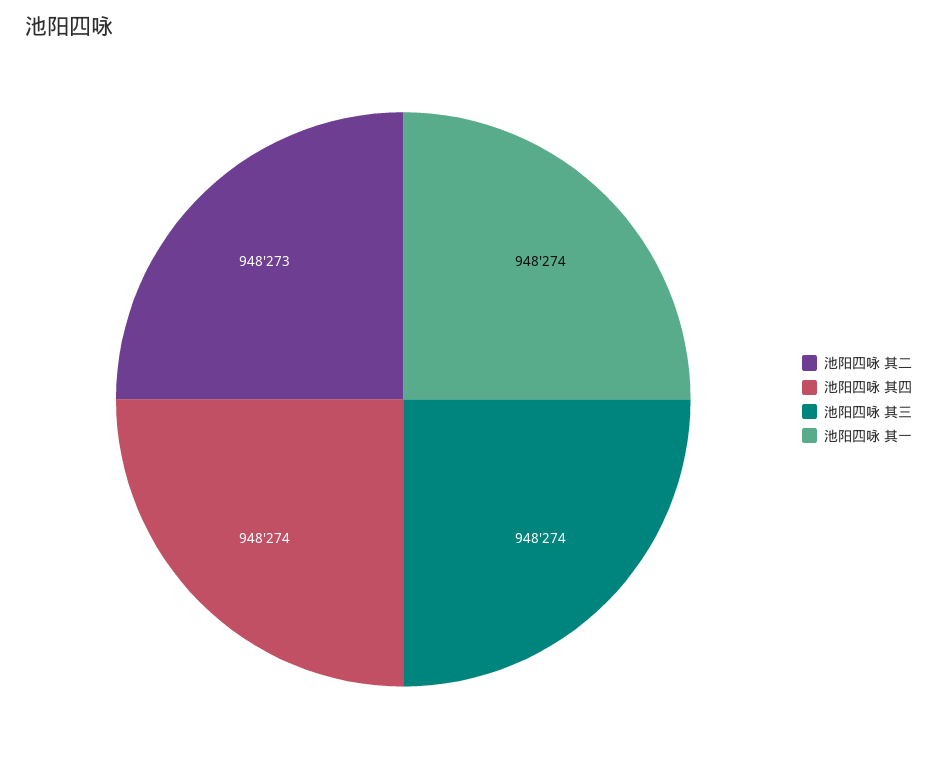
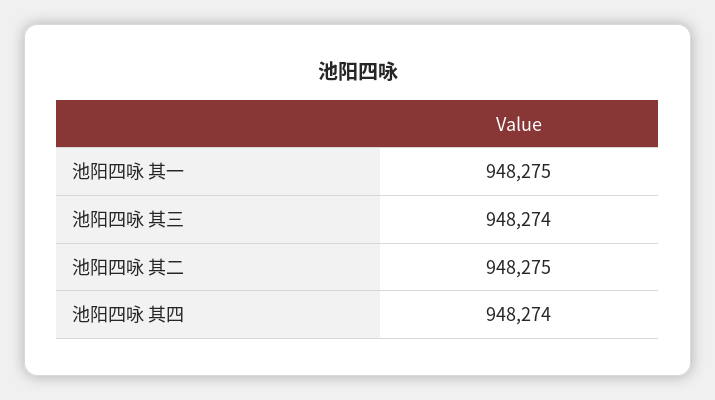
  {
-   "池阳四咏 其二": 948273,
+   "池阳四咏 其二": 948275,
    "池阳四咏 其四": 948274,
    "池阳四咏 其三": 948274,
-   "池阳四咏 其一": 948274
+   "池阳四咏 其一": 948275
  }

